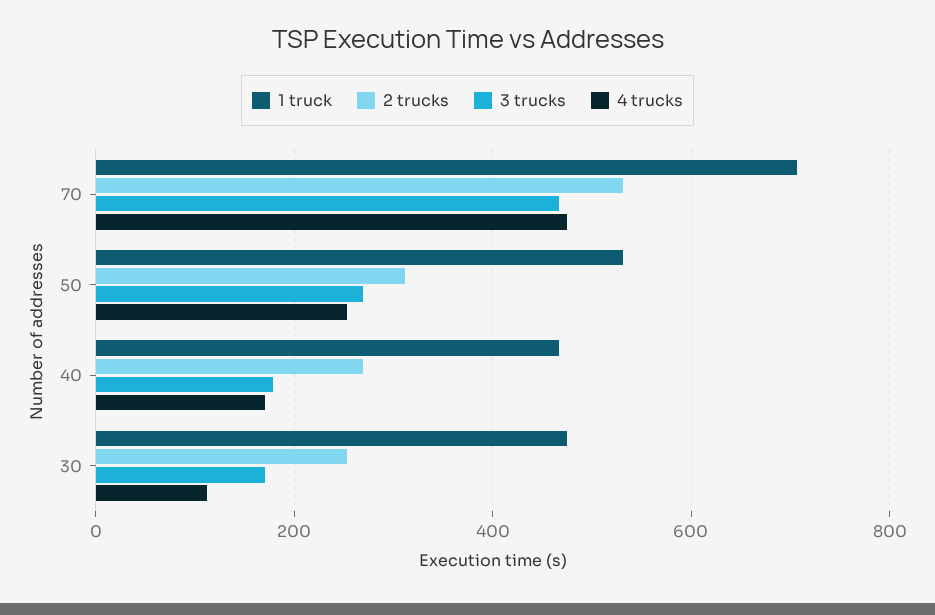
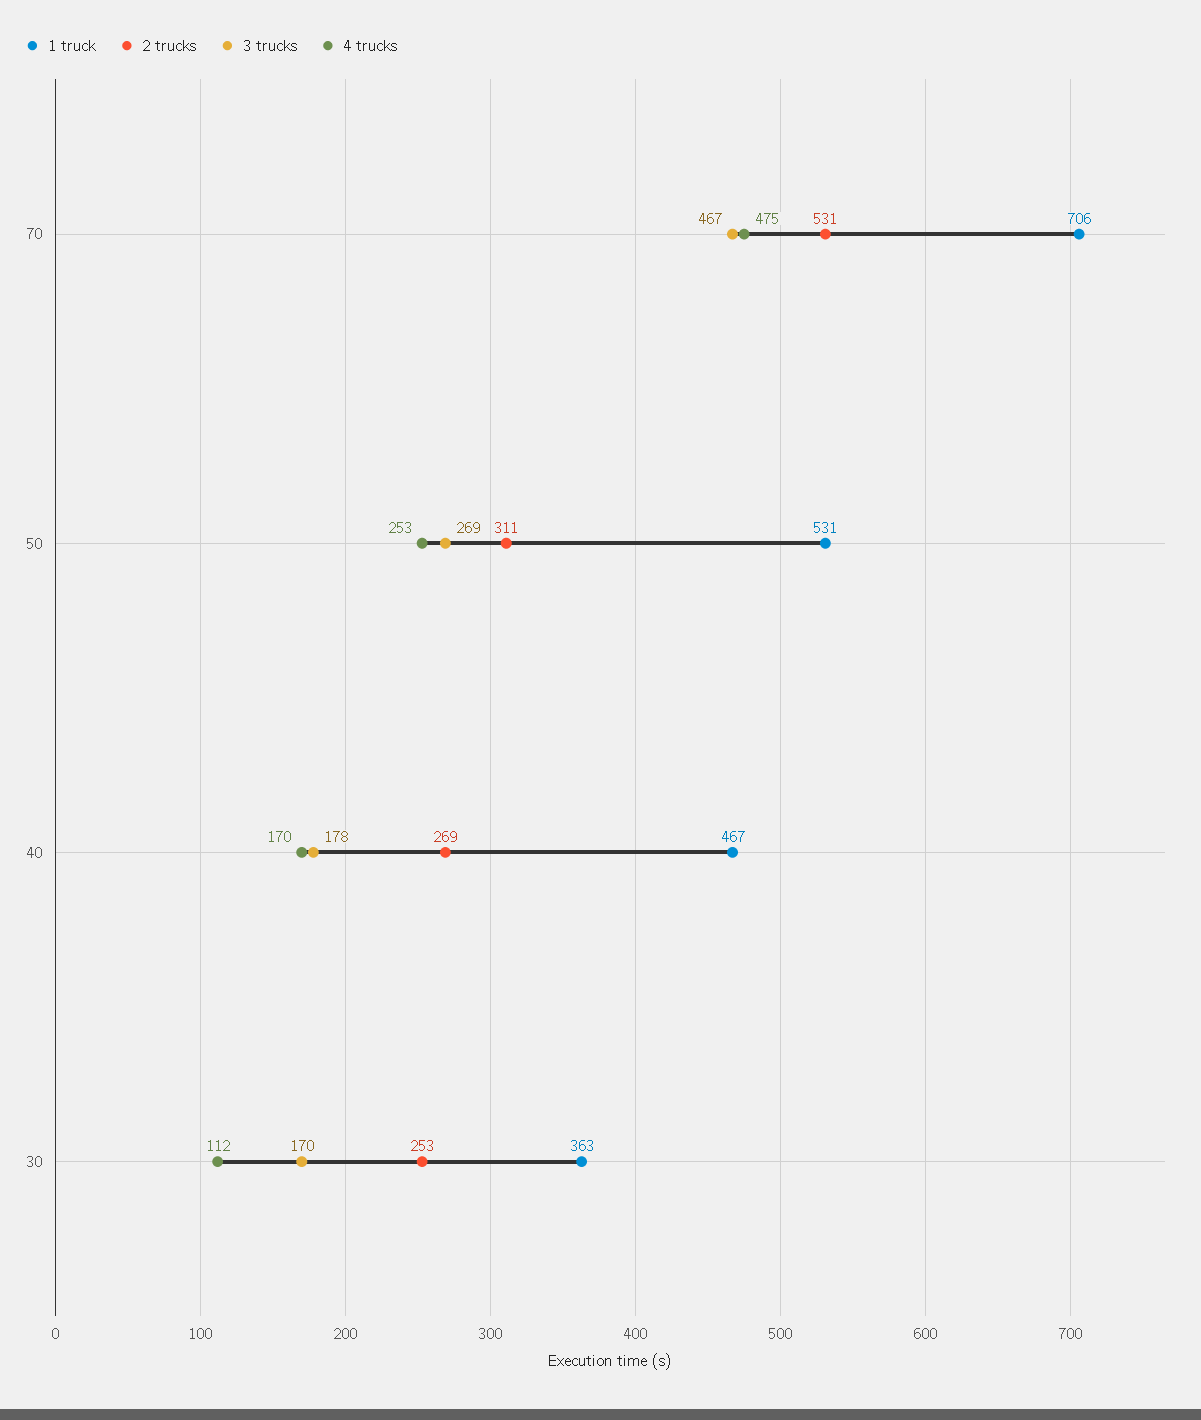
  {
    "1 truck": {
      "70": 706,
      "50": 531,
      "40": 467,
-     "30": 480
+     "30": 363
    },
    "2 trucks": {
      "70": 531,
      "50": 311,
      "40": 269,
      "30": 253
    },
    "3 trucks": {
      "70": 467,
      "50": 269,
      "40": 178,
      "30": 170
    },
    "4 trucks": {
      "70": 475,
      "50": 253,
      "40": 170,
      "30": 112
    }
  }

